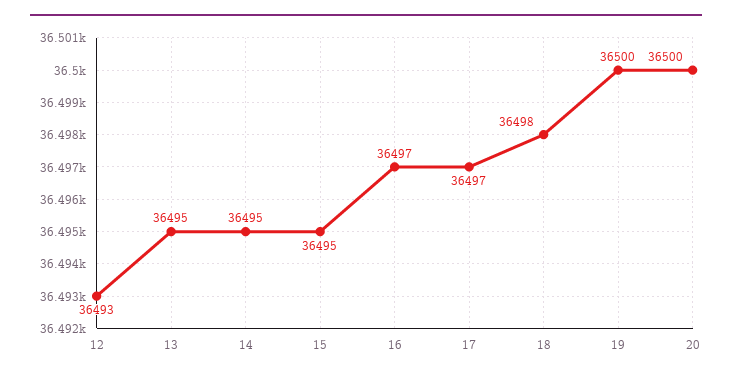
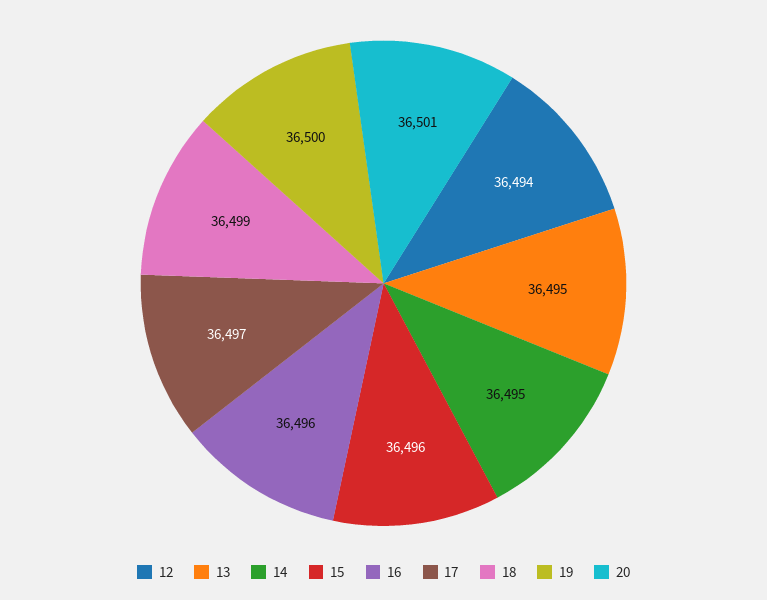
  {
-   "12": 36493,
+   "12": 36494,
    "13": 36495,
    "14": 36495,
-   "15": 36495,
+   "15": 36496,
-   "16": 36497,
+   "16": 36496,
    "17": 36497,
-   "18": 36498,
+   "18": 36499,
    "19": 36500,
-   "20": 36500
+   "20": 36501
  }

